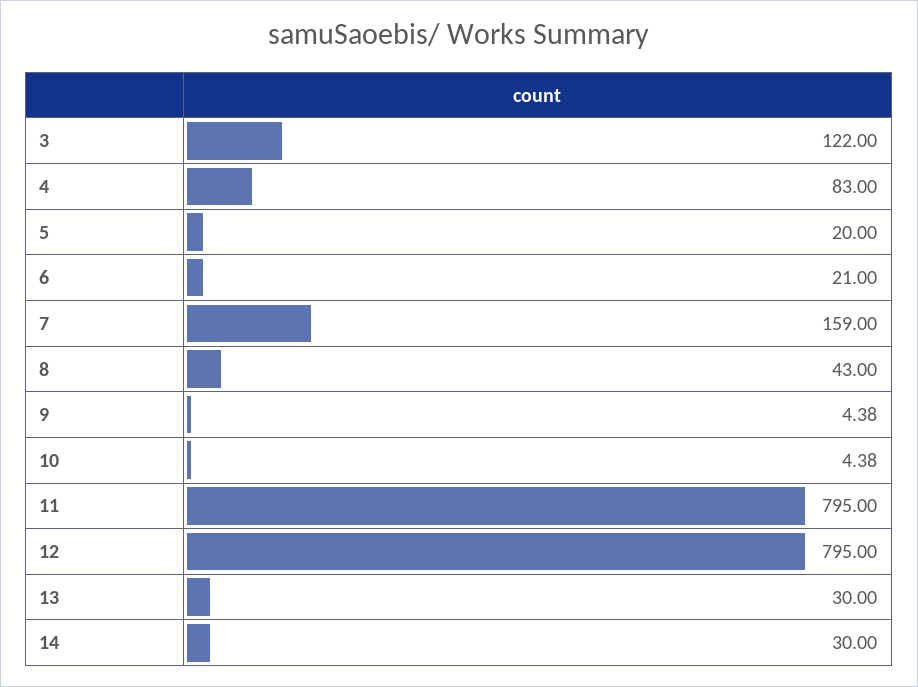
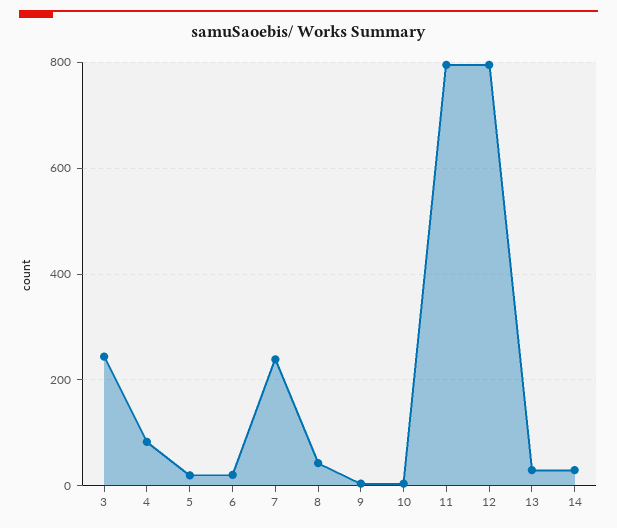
  {
-   "3": 122,
+   "3": 240,
    "4": 83,
    "5": 20,
    "6": 21,
-   "7": 159,
+   "7": 240,
    "8": 43,
    "9": 4.38,
    "10": 4.38,
    "11": 795,
    "12": 795,
    "13": 30,
    "14": 30
  }

